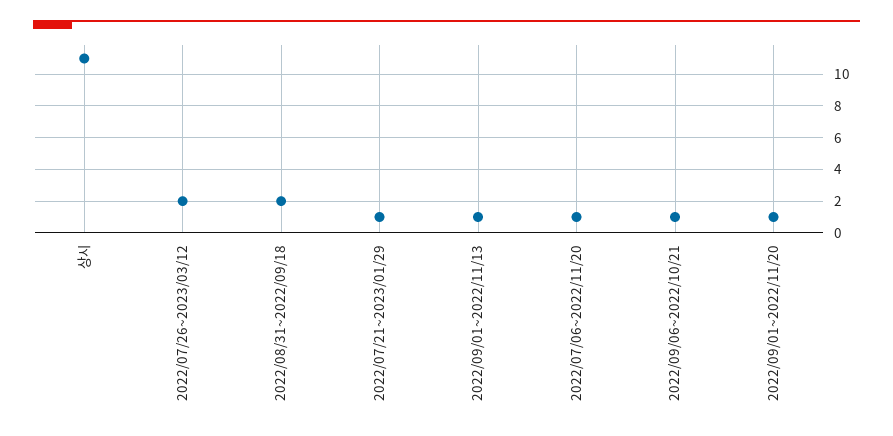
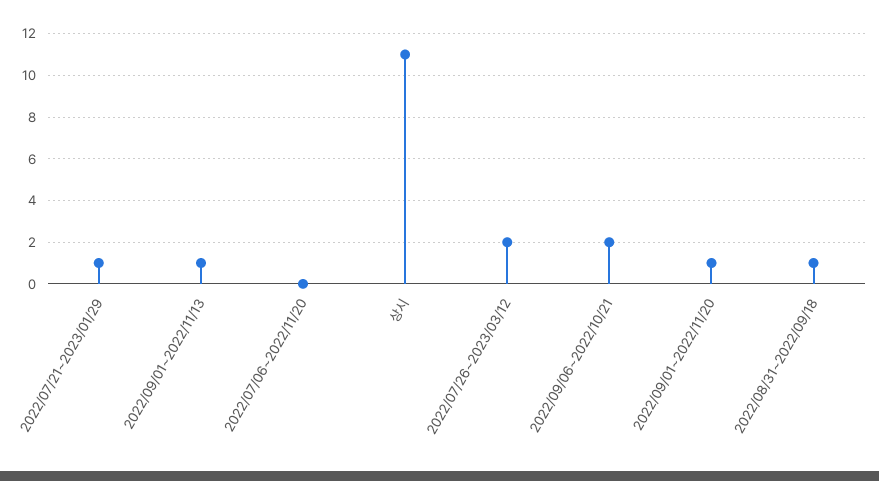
  {
    "상시": 11,
    "2022/07/26~2023/03/12": 2,
-   "2022/08/31~2022/09/18": 2,
+   "2022/08/31~2022/09/18": 1,
    "2022/07/21~2023/01/29": 1,
    "2022/09/01~2022/11/13": 1,
-   "2022/07/06~2022/11/20": 1,
+   "2022/07/06~2022/11/20": 0,
-   "2022/09/06~2022/10/21": 1,
+   "2022/09/06~2022/10/21": 2,
    "2022/09/01~2022/11/20": 1
  }

